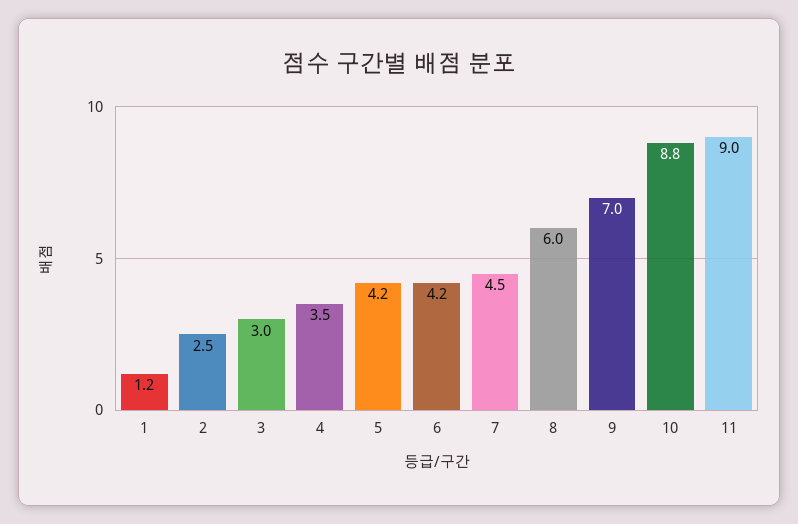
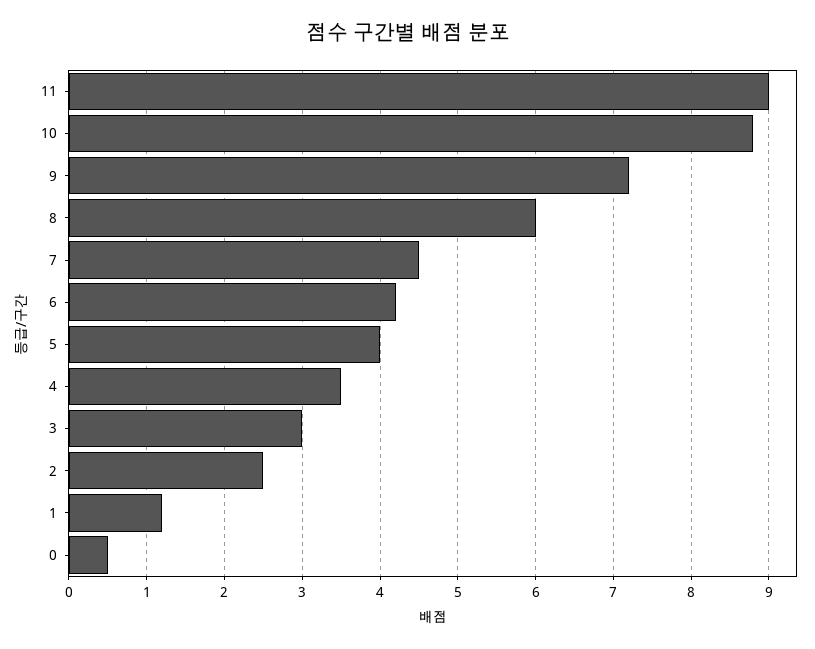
  {
    "1": 1.2,
    "2": 2.5,
    "3": 3,
    "4": 3.5,
-   "5": 4.2,
+   "5": 4,
    "6": 4.2,
    "7": 4.5,
    "8": 6,
-   "9": 7,
+   "9": 7.2,
    "10": 8.8,
-   "11": 9
+   "11": 9,
+   "0": 0.5
  }

